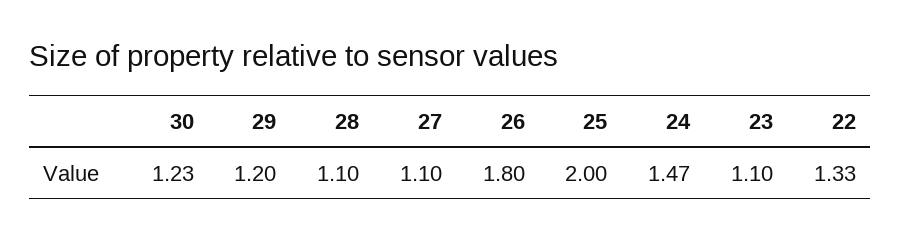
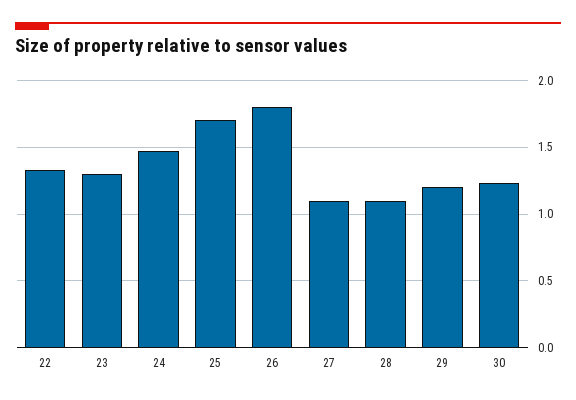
  {
    "30": 1.23,
    "29": 1.2,
    "28": 1.1,
    "27": 1.1,
    "26": 1.8,
-   "25": 2,
+   "25": 1.7,
    "24": 1.47,
-   "23": 1.1,
+   "23": 1.3,
    "22": 1.33
  }

